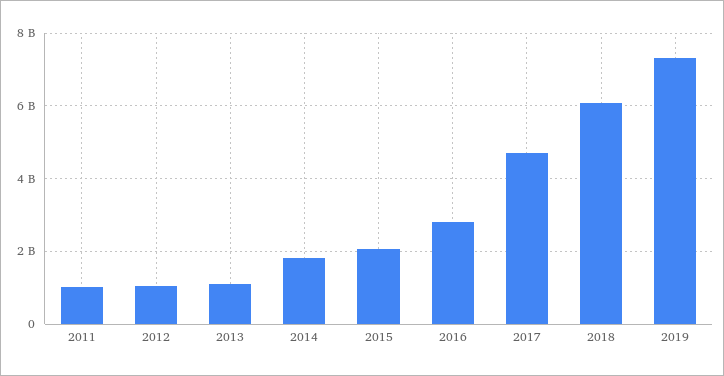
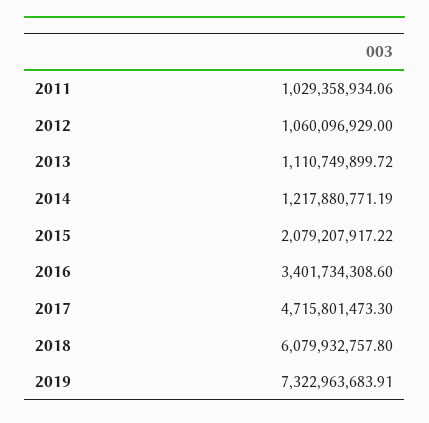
  {
    "2011": 1029358934.06,
    "2012": 1060096929,
    "2013": 1110749899.72,
-   "2014": 1800000000,
+   "2014": 1217880771.19,
    "2015": 2079207917.22,
-   "2016": 2800000000,
+   "2016": 3401734308.6,
    "2017": 4715801473.3,
    "2018": 6079932757.8,
    "2019": 7322963683.91
  }

